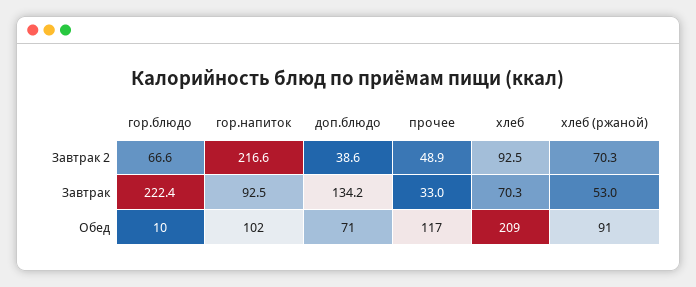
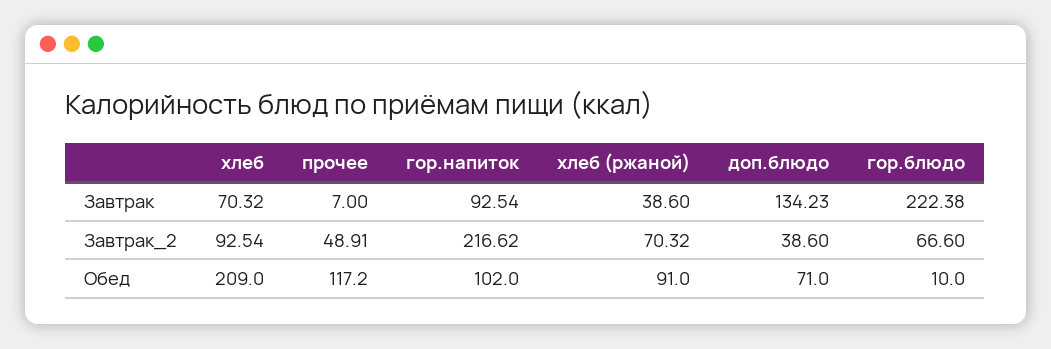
  {
    "гор.блюдо": {
      "Завтрак 2": 66.6,
      "Завтрак": 222.38,
      "Обед": 10
    },
    "гор.напиток": {
      "Завтрак 2": 216.62,
      "Завтрак": 92.54,
      "Обед": 102
    },
    "доп.блюдо": {
      "Завтрак 2": 38.6,
      "Завтрак": 134.23,
      "Обед": 71
    },
    "прочее": {
      "Завтрак 2": 48.91,
-     "Завтрак": 33,
+     "Завтрак": 7,
      "Обед": 117.2
    },
    "хлеб": {
      "Завтрак 2": 92.54,
      "Завтрак": 70.32,
      "Обед": 209
    },
    "хлеб (ржаной)": {
      "Завтрак 2": 70.32,
-     "Завтрак": 53,
+     "Завтрак": 38.6,
      "Обед": 91
    }
  }

